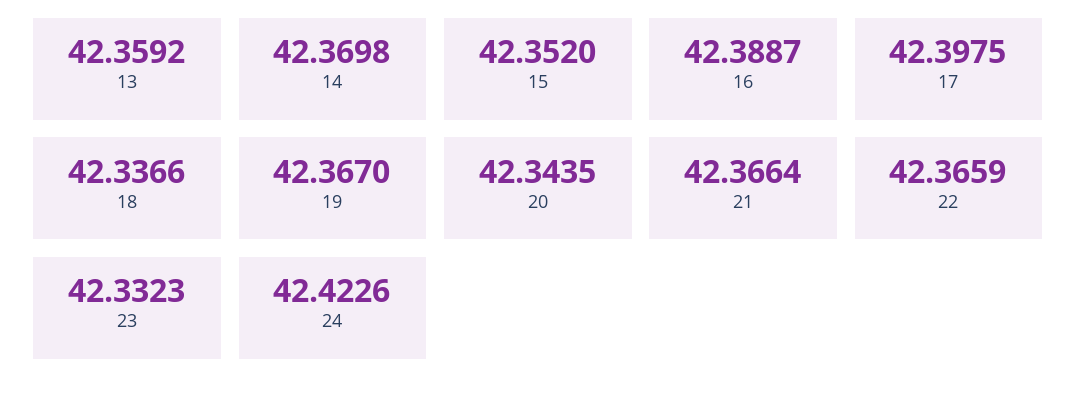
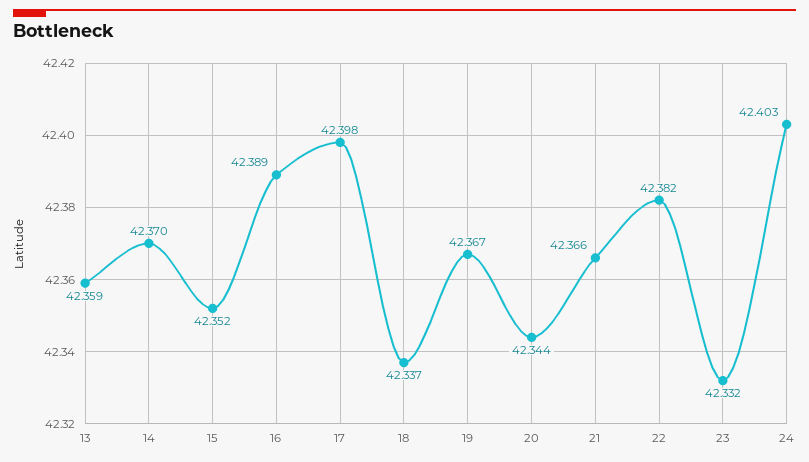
  {
    "13": 42.3592,
    "14": 42.3698,
    "15": 42.352,
    "16": 42.3887,
    "17": 42.3975,
    "18": 42.3366,
    "19": 42.367,
    "20": 42.3435,
    "21": 42.3664,
-   "22": 42.3659,
+   "22": 42.382,
    "23": 42.3323,
-   "24": 42.4226
+   "24": 42.403
  }

